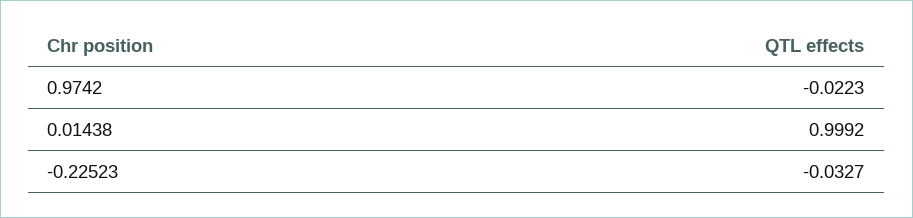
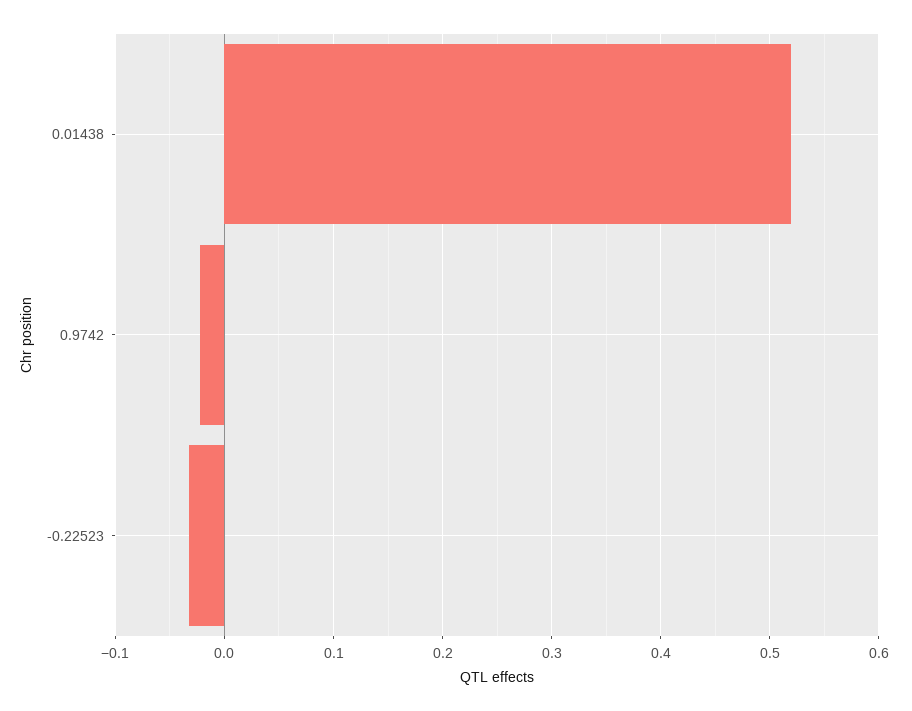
  {
    "0.9742": -0.0223,
-   "0.01438": 0.9992,
+   "0.01438": 0.52,
    "-0.22523": -0.0327
  }

